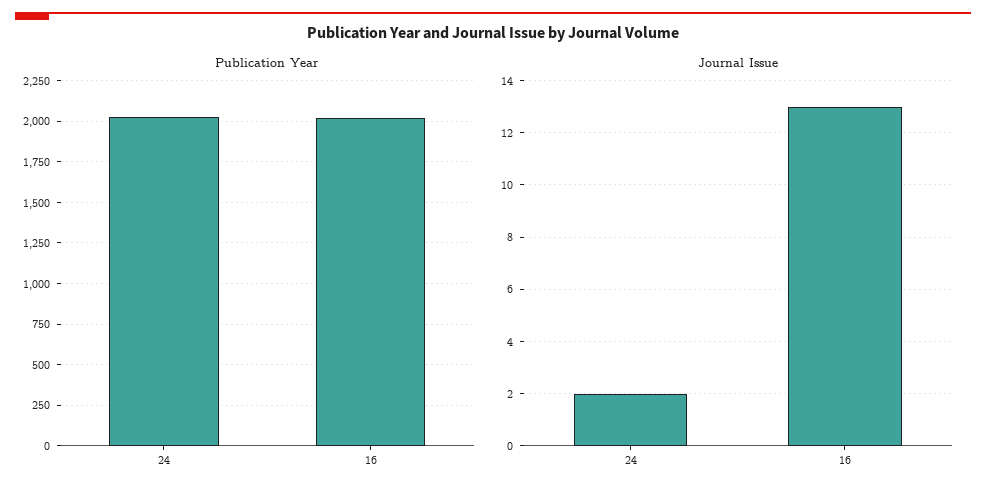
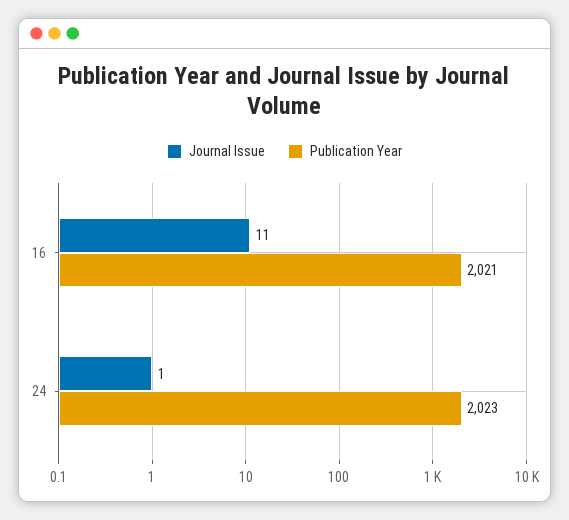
  {
    "Publication Year": {
      "24": 2023,
      "16": 2021
    },
    "Journal Issue": {
-     "24": 2,
+     "24": 1,
-     "16": 13
+     "16": 11
    }
  }

